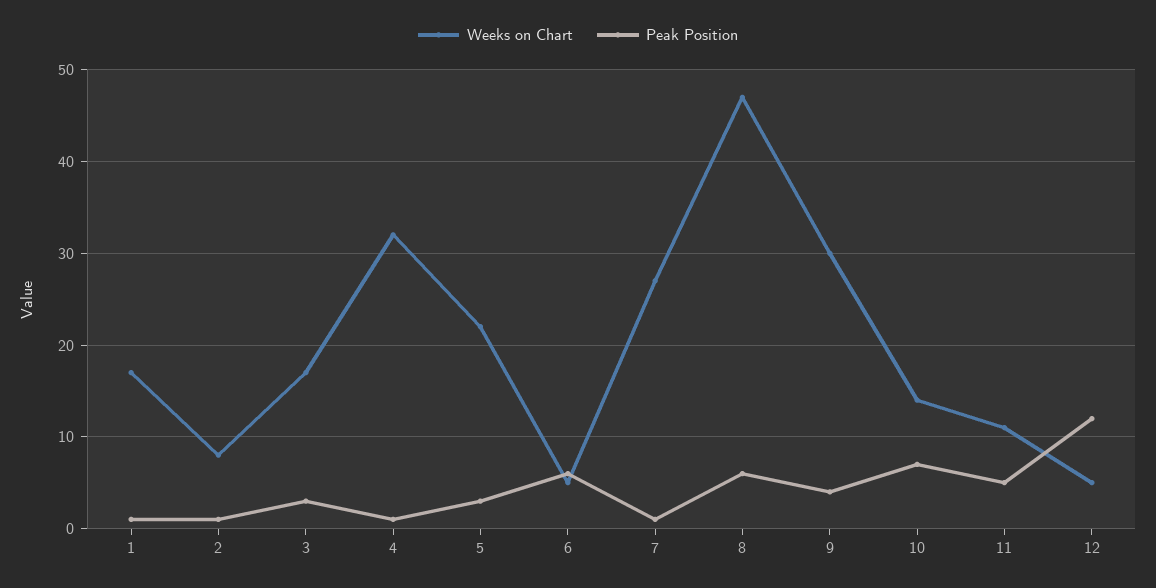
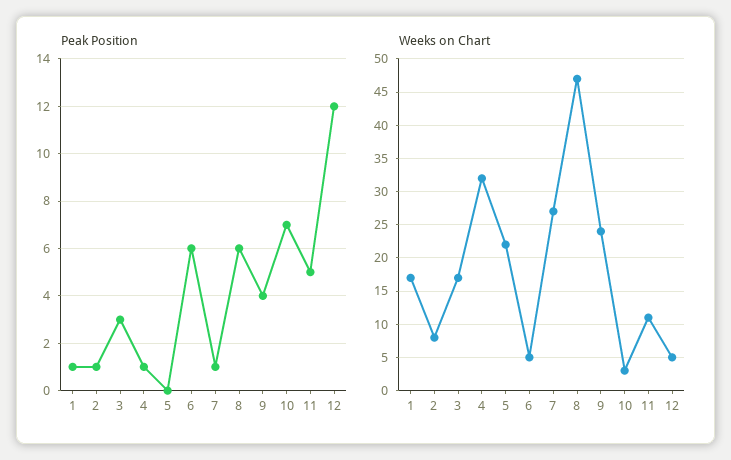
  {
    "Weeks on Chart": {
      "1": 17,
      "2": 8,
      "3": 17,
      "4": 32,
      "5": 22,
      "6": 5,
      "7": 27,
      "8": 47,
-     "9": 30,
+     "9": 24,
-     "10": 14,
+     "10": 3,
      "11": 11,
      "12": 5
    },
    "Peak Position": {
      "1": 1,
      "2": 1,
      "3": 3,
      "4": 1,
-     "5": 3,
+     "5": 0,
      "6": 6,
      "7": 1,
      "8": 6,
      "9": 4,
      "10": 7,
      "11": 5,
      "12": 12
    }
  }

